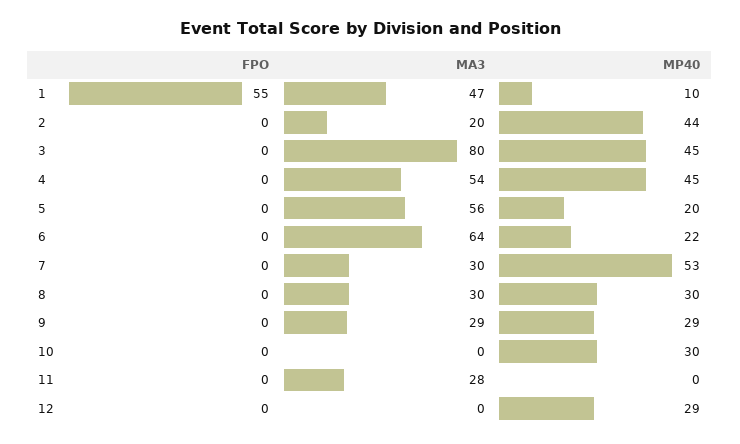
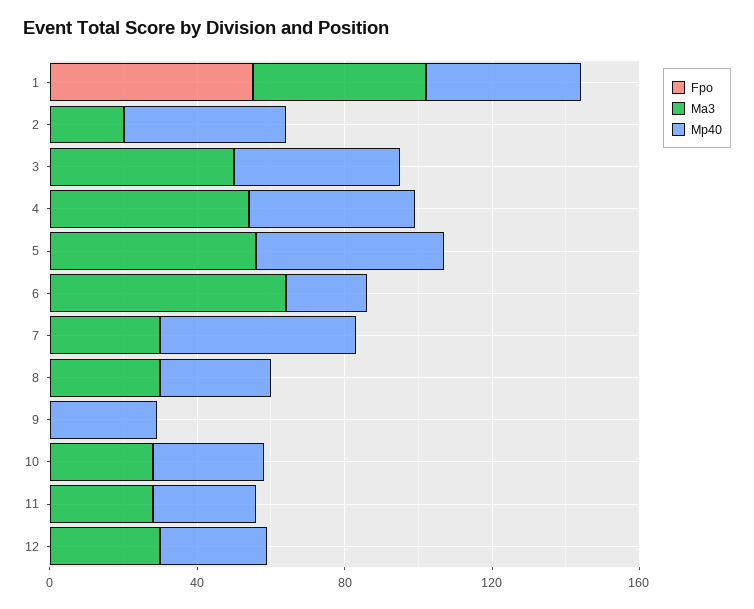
  {
    "FPO": {
      "1": 55,
      "2": 0,
      "3": 0,
      "4": 0,
      "5": 0,
      "6": 0,
      "7": 0,
      "8": 0,
      "9": 0,
      "10": 0,
      "11": 0,
      "12": 0
    },
    "MA3": {
      "1": 47,
      "2": 20,
-     "3": 80,
+     "3": 50,
      "4": 54,
      "5": 56,
      "6": 64,
      "7": 30,
      "8": 30,
-     "9": 29,
+     "9": 0,
-     "10": 0,
+     "10": 30,
      "11": 28,
-     "12": 0
+     "12": 30
    },
    "MP40": {
-     "1": 10,
+     "1": 40,
      "2": 44,
      "3": 45,
      "4": 45,
-     "5": 20,
+     "5": 50,
      "6": 22,
      "7": 53,
      "8": 30,
      "9": 29,
      "10": 30,
-     "11": 0,
+     "11": 30,
      "12": 29
    }
  }

